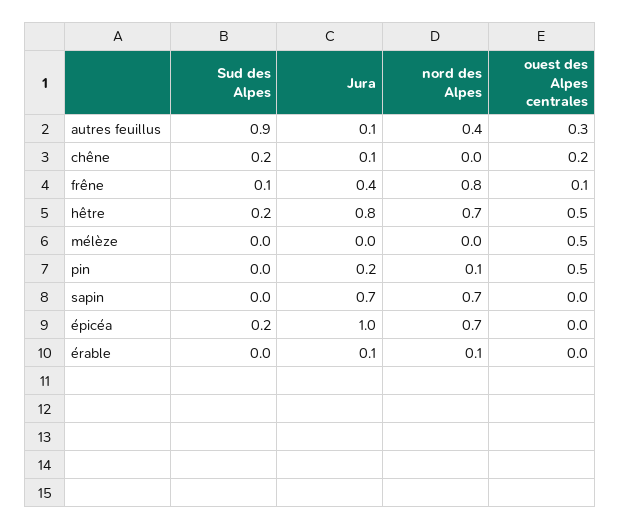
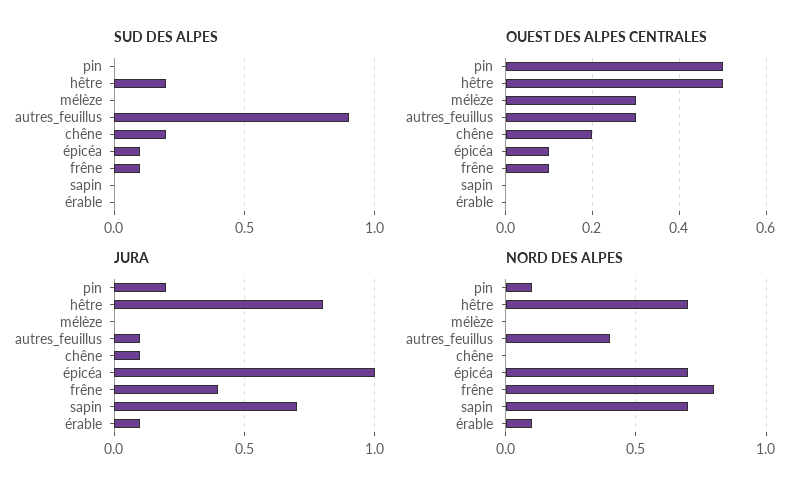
  {
    "Sud des Alpes": {
      "autres feuillus": 0.9,
      "chêne": 0.2,
      "frêne": 0.1,
      "hêtre": 0.2,
      "mélèze": 0,
      "pin": 0,
      "sapin": 0,
-     "épicéa": 0.2,
+     "épicéa": 0.1,
      "érable": 0
    },
    "Jura": {
      "autres feuillus": 0.1,
      "chêne": 0.1,
      "frêne": 0.4,
      "hêtre": 0.8,
      "mélèze": 0,
      "pin": 0.2,
      "sapin": 0.7,
      "épicéa": 1,
      "érable": 0.1
    },
    "nord des Alpes": {
      "autres feuillus": 0.4,
      "chêne": 0,
      "frêne": 0.8,
      "hêtre": 0.7,
      "mélèze": 0,
      "pin": 0.1,
      "sapin": 0.7,
      "épicéa": 0.7,
      "érable": 0.1
    },
    "ouest des Alpes centrales": {
      "autres feuillus": 0.3,
      "chêne": 0.2,
      "frêne": 0.1,
      "hêtre": 0.5,
-     "mélèze": 0.5,
+     "mélèze": 0.3,
      "pin": 0.5,
      "sapin": 0,
-     "épicéa": 0,
+     "épicéa": 0.1,
      "érable": 0
    }
  }

